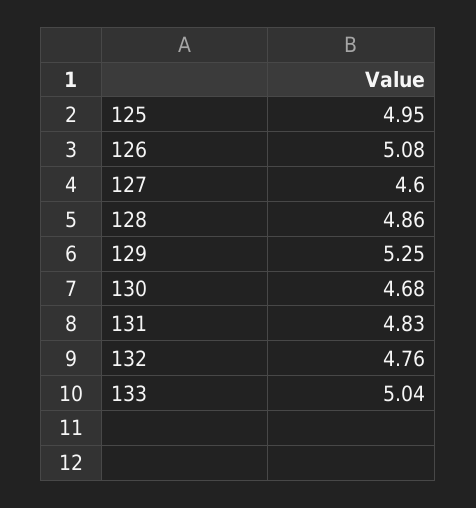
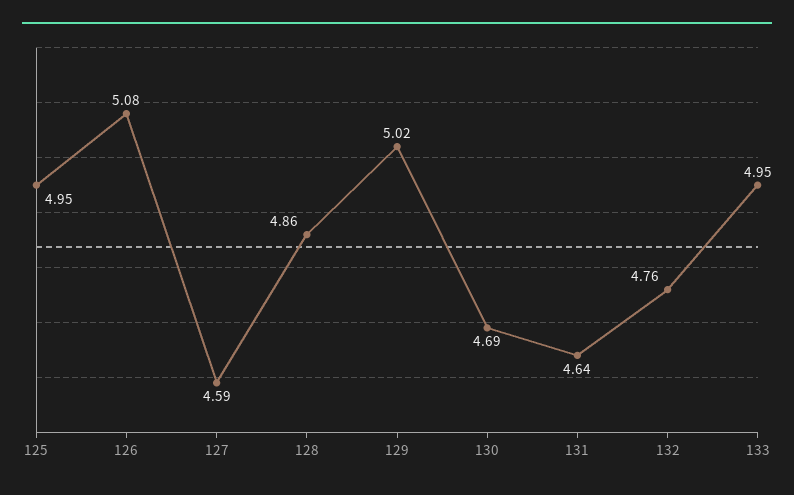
  {
    "125": 4.95,
    "126": 5.08,
-   "127": 4.6,
+   "127": 4.59,
    "128": 4.86,
-   "129": 5.25,
+   "129": 5.02,
-   "130": 4.68,
+   "130": 4.69,
-   "131": 4.83,
+   "131": 4.64,
    "132": 4.76,
-   "133": 5.04
+   "133": 4.95
  }

